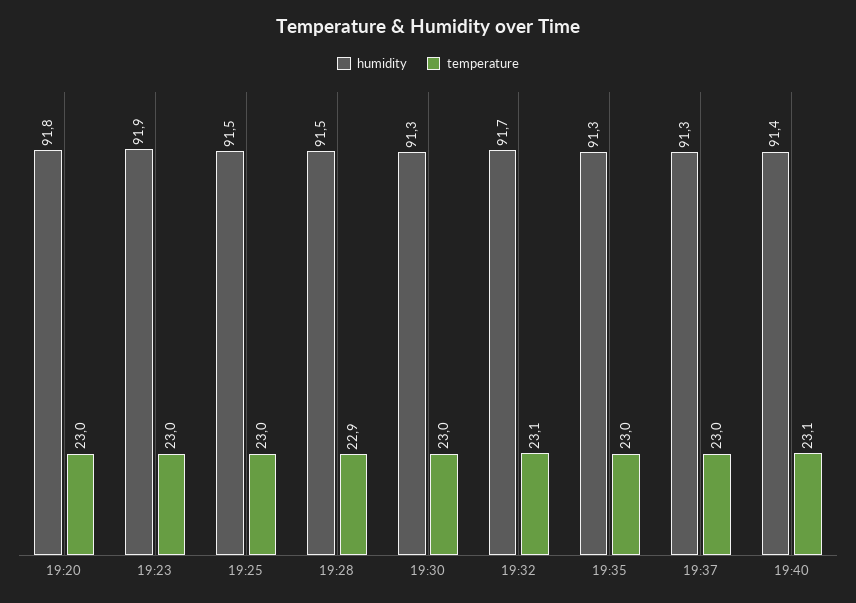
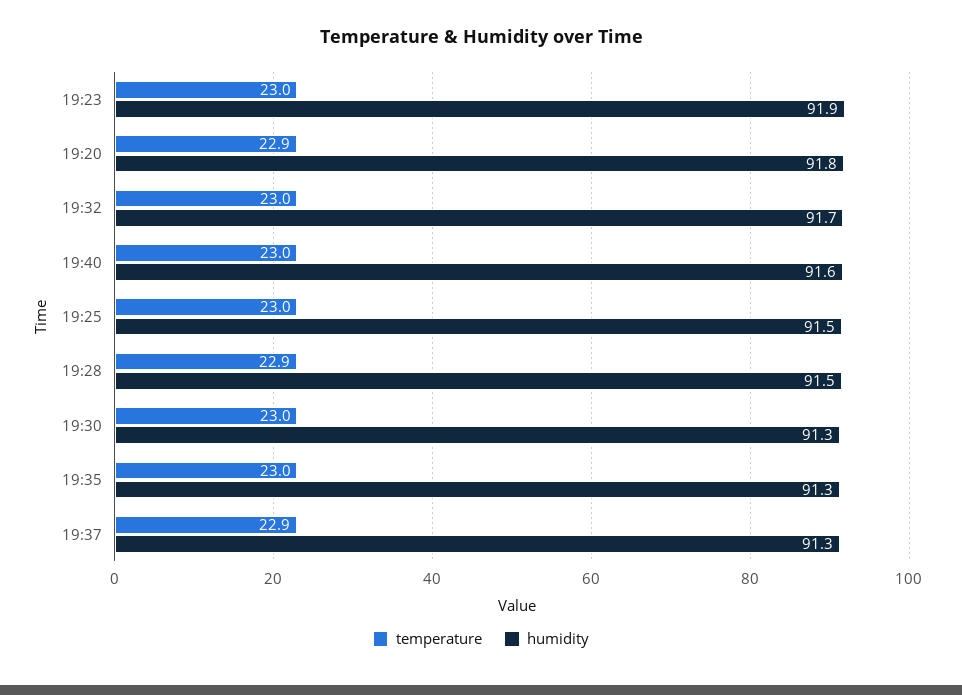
  {
    "humidity": {
      "19:20": 91.8,
      "19:23": 91.9,
      "19:25": 91.5,
      "19:28": 91.5,
      "19:30": 91.3,
      "19:32": 91.7,
      "19:35": 91.3,
      "19:37": 91.3,
-     "19:40": 91.4
+     "19:40": 91.6
    },
    "temperature": {
-     "19:20": 23,
+     "19:20": 22.9,
      "19:23": 23,
      "19:25": 23,
      "19:28": 22.9,
      "19:30": 23,
-     "19:32": 23.1,
+     "19:32": 23,
      "19:35": 23,
-     "19:37": 23,
+     "19:37": 22.9,
-     "19:40": 23.1
+     "19:40": 23
    }
  }

